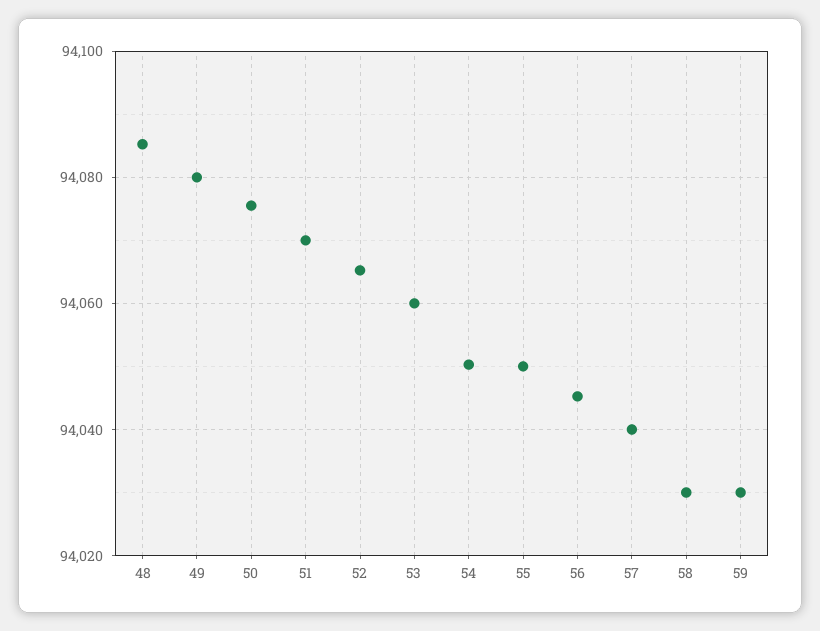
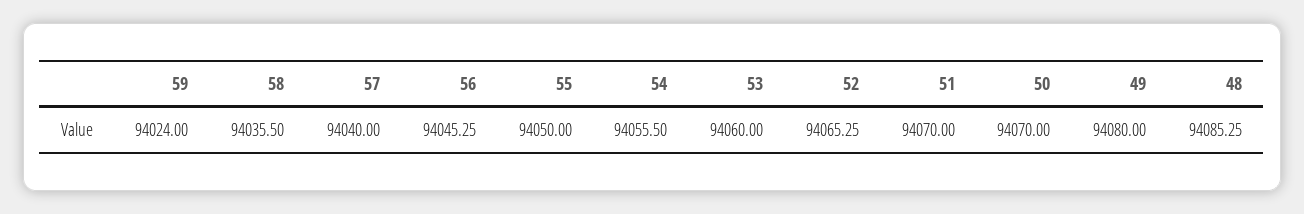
  {
    "48": 94085.25,
    "49": 94080,
-   "50": 94076,
+   "50": 94070,
    "51": 94070,
    "52": 94065.25,
    "53": 94060,
-   "54": 94050,
+   "54": 94055.5,
    "55": 94050,
    "56": 94045.25,
    "57": 94040,
-   "58": 94030,
+   "58": 94035.5,
-   "59": 94030
+   "59": 94024
  }

